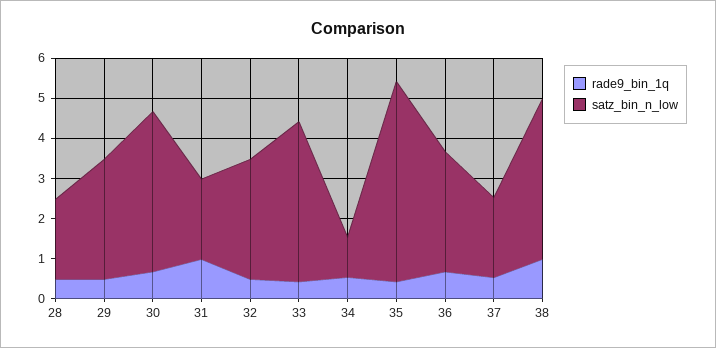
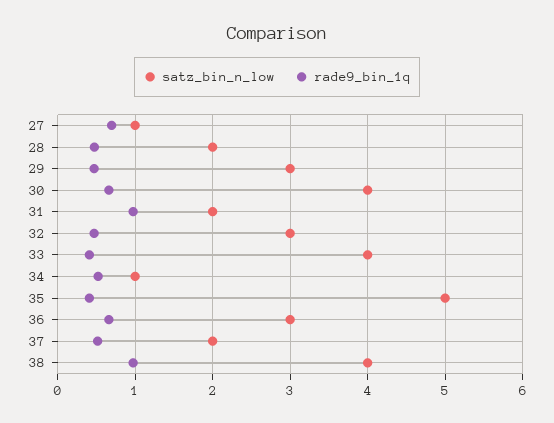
  {
    "rade9_bin_1q": {
      "28": 0.5,
      "29": 0.5,
      "30": 0.7,
      "31": 1,
      "32": 0.5,
      "33": 0.4,
      "34": 0.5,
      "35": 0.4,
      "36": 0.7,
      "37": 0.5,
-     "38": 1
+     "38": 1,
+     "27": 0.7
    },
    "satz_bin_n_low": {
      "28": 2,
      "29": 3,
      "30": 4,
      "31": 2,
      "32": 3,
      "33": 4,
      "34": 1,
      "35": 5,
      "36": 3,
      "37": 2,
-     "38": 4
+     "38": 4,
+     "27": 1
    }
  }

